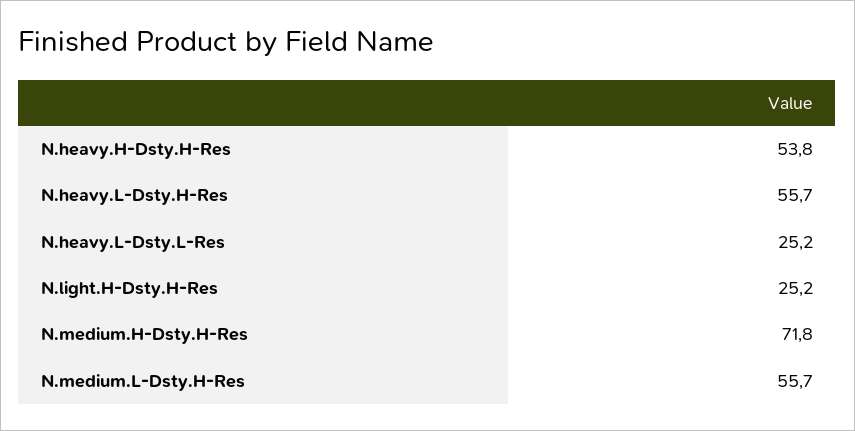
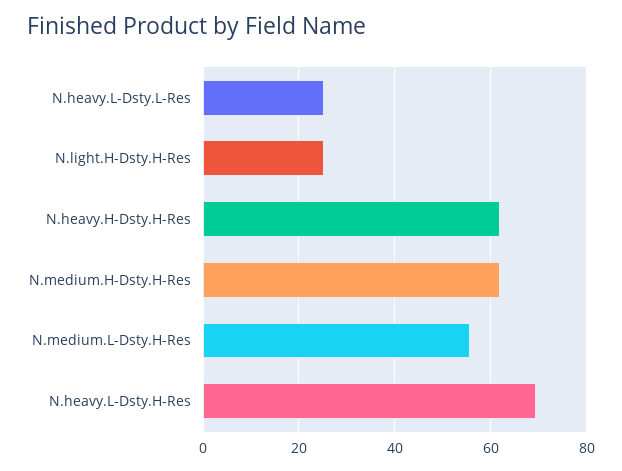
  {
-   "N.heavy.H-Dsty.H-Res": 53.8,
+   "N.heavy.H-Dsty.H-Res": 62,
-   "N.heavy.L-Dsty.H-Res": 55.7,
+   "N.heavy.L-Dsty.H-Res": 70,
    "N.heavy.L-Dsty.L-Res": 25.2,
    "N.light.H-Dsty.H-Res": 25.2,
-   "N.medium.H-Dsty.H-Res": 71.8,
+   "N.medium.H-Dsty.H-Res": 62,
    "N.medium.L-Dsty.H-Res": 55.7
  }

